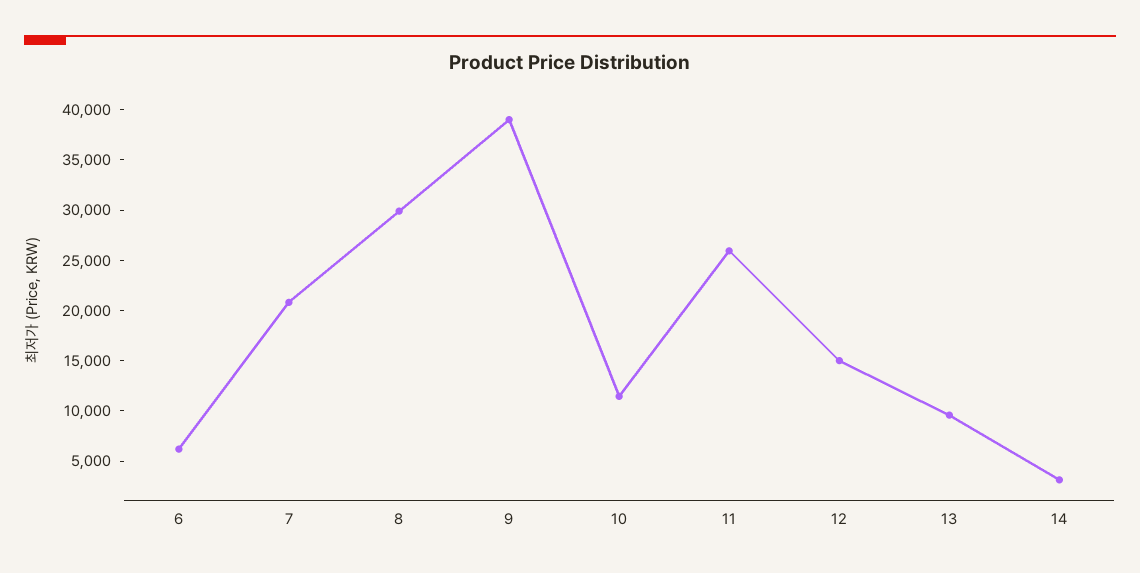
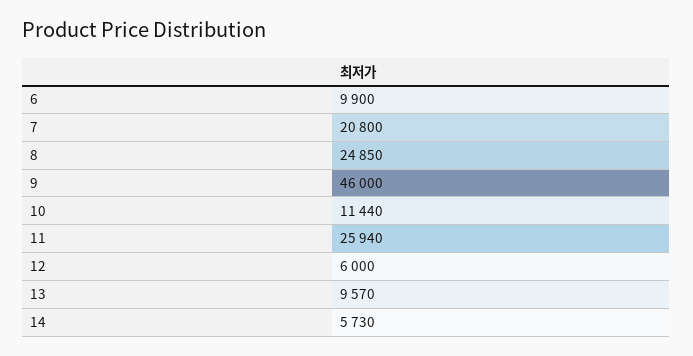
  {
-   "6": 6000,
+   "6": 9900,
    "7": 20800,
-   "8": 30000,
+   "8": 24850,
-   "9": 39000,
+   "9": 46000,
    "10": 11440,
    "11": 25940,
-   "12": 15000,
+   "12": 6000,
    "13": 9570,
-   "14": 3000
+   "14": 5730
  }

